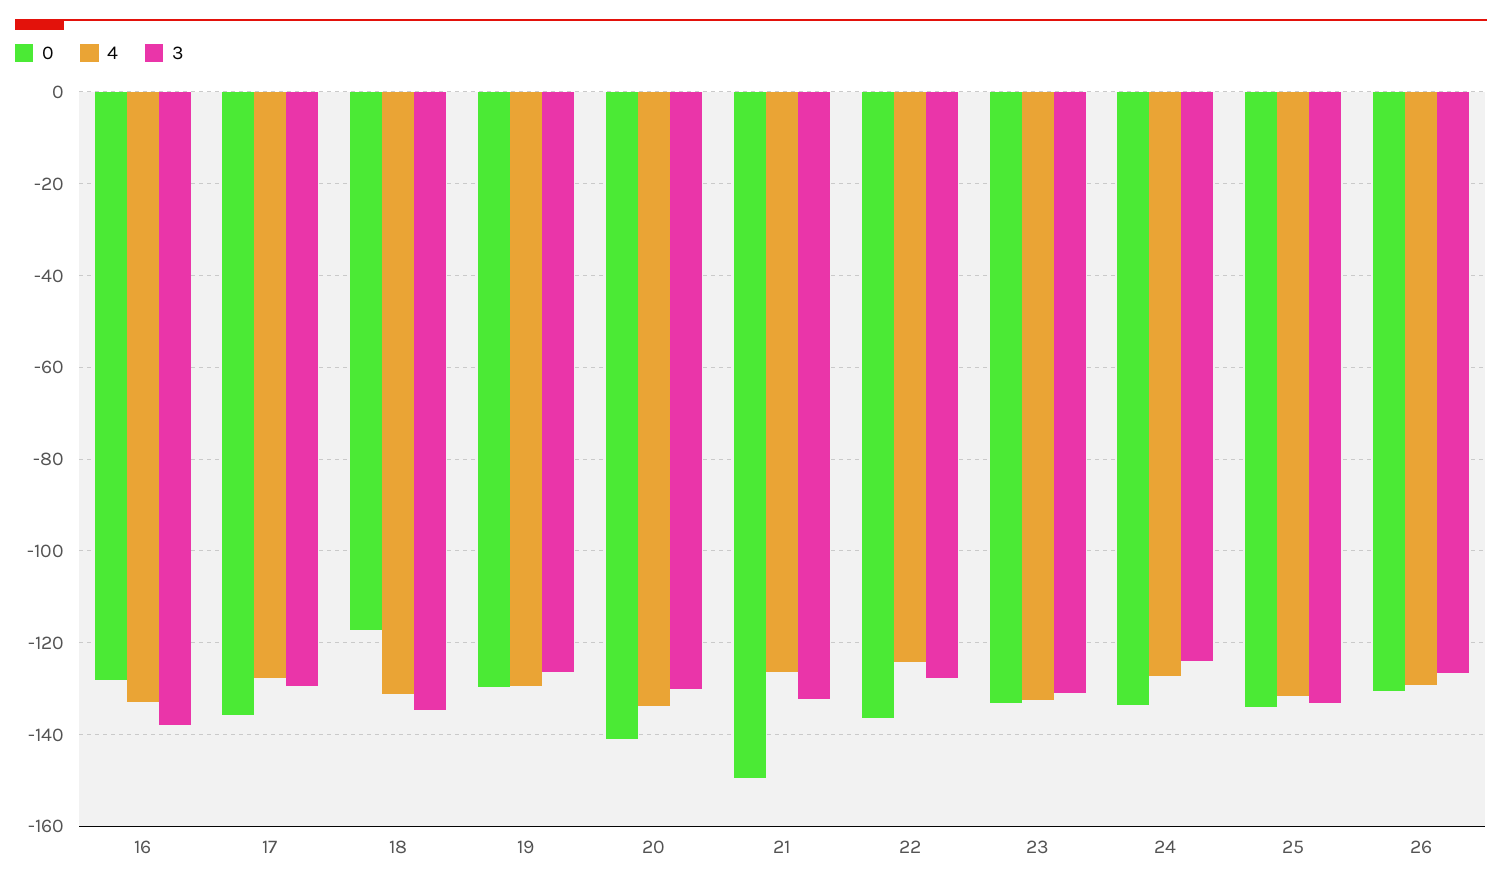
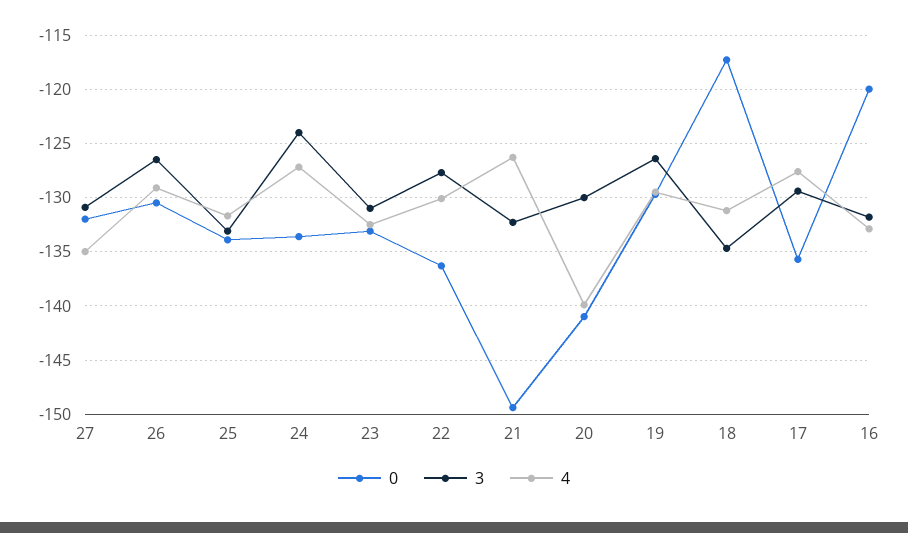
  {
    "0": {
-     "16": -128,
+     "16": -120,
      "17": -136,
      "18": -117,
      "19": -130,
      "20": -141,
      "21": -149,
      "22": -136,
      "23": -133,
      "24": -134,
      "25": -134,
-     "26": -131
+     "26": -131,
+     "27": -132
    },
    "4": {
      "16": -133,
      "17": -128,
      "18": -131,
      "19": -130,
-     "20": -134,
+     "20": -140,
      "21": -126,
-     "22": -124,
+     "22": -130,
      "23": -133,
      "24": -127,
      "25": -132,
-     "26": -129
+     "26": -129,
+     "27": -135
    },
    "3": {
-     "16": -138,
+     "16": -132,
      "17": -129,
      "18": -135,
      "19": -126,
      "20": -130,
      "21": -132,
      "22": -128,
      "23": -131,
      "24": -124,
      "25": -133,
-     "26": -127
+     "26": -127,
+     "27": -131
    }
  }

